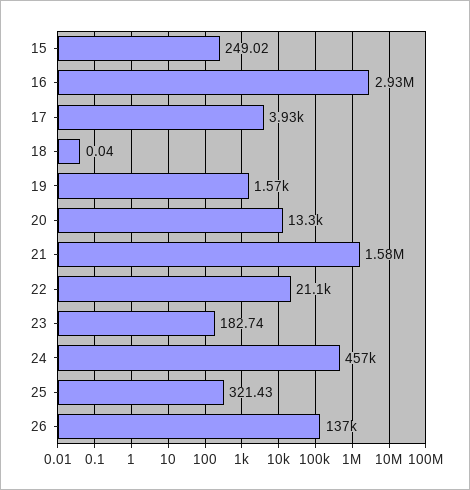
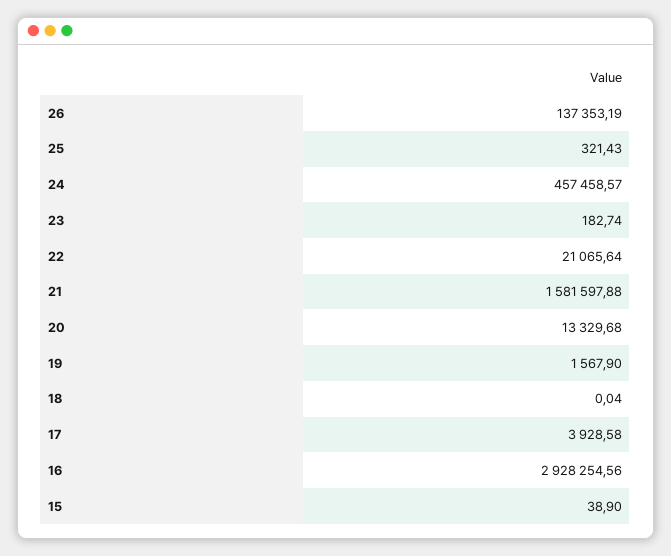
  {
-   "15": 249.02,
+   "15": 38.9,
    "16": 2928254.56,
    "17": 3928.58,
    "18": 0.04,
    "19": 1567.9,
    "20": 13329.68,
    "21": 1581597.88,
    "22": 21065.64,
    "23": 182.74,
    "24": 457458.57,
    "25": 321.43,
    "26": 137353.19
  }

